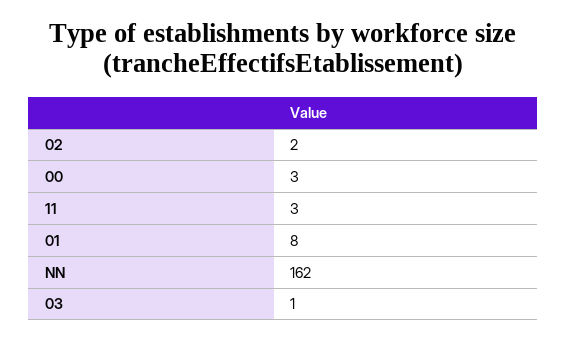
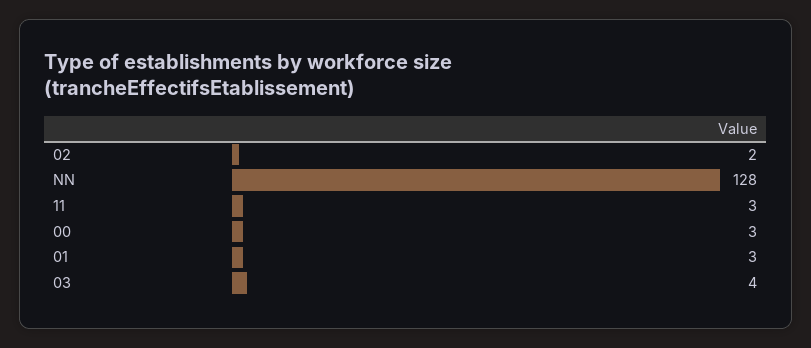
  {
    "02": 2,
    "00": 3,
    "11": 3,
-   "01": 8,
+   "01": 3,
-   "NN": 162,
+   "NN": 128,
-   "03": 1
+   "03": 4
  }

